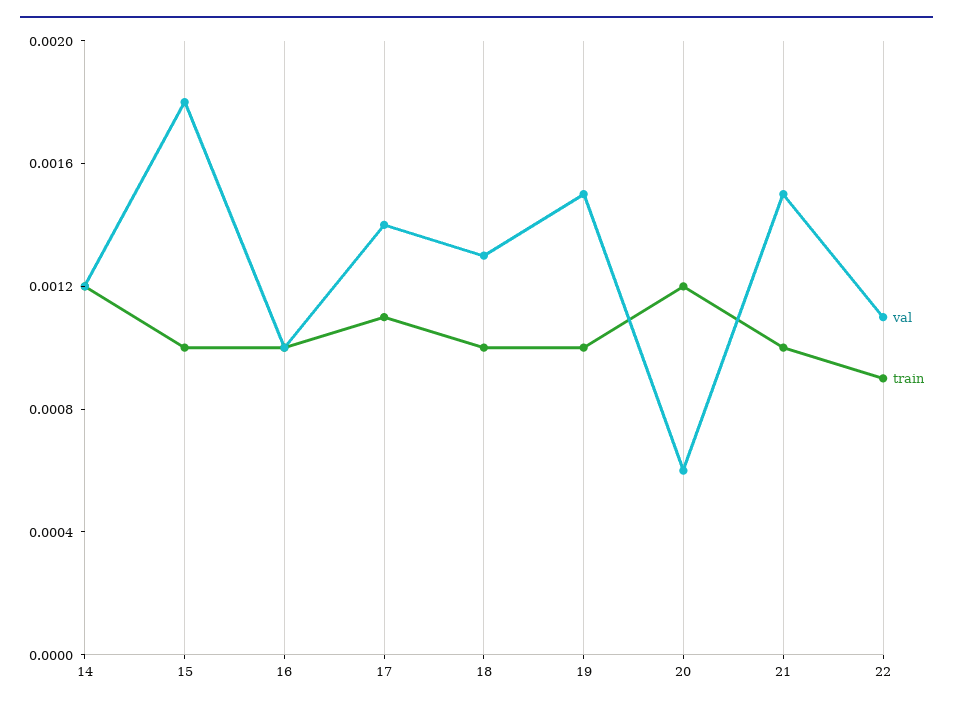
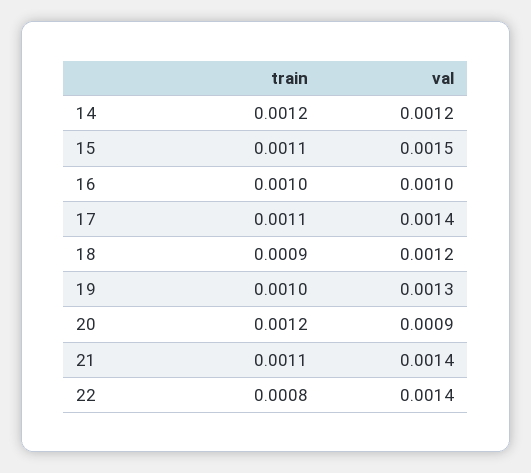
  {
    "val": {
      "14": 0.0012,
-     "15": 0.0018,
+     "15": 0.0015,
      "16": 0.001,
      "17": 0.0014,
-     "18": 0.0013,
+     "18": 0.0012,
-     "19": 0.0015,
+     "19": 0.0013,
-     "20": 0.0006,
+     "20": 0.0009,
-     "21": 0.0015,
+     "21": 0.0014,
-     "22": 0.0011
+     "22": 0.0014
    },
    "train": {
      "14": 0.0012,
-     "15": 0.001,
+     "15": 0.0011,
      "16": 0.001,
      "17": 0.0011,
-     "18": 0.001,
+     "18": 0.0009,
      "19": 0.001,
      "20": 0.0012,
-     "21": 0.001,
+     "21": 0.0011,
-     "22": 0.0009
+     "22": 0.0008
    }
  }

